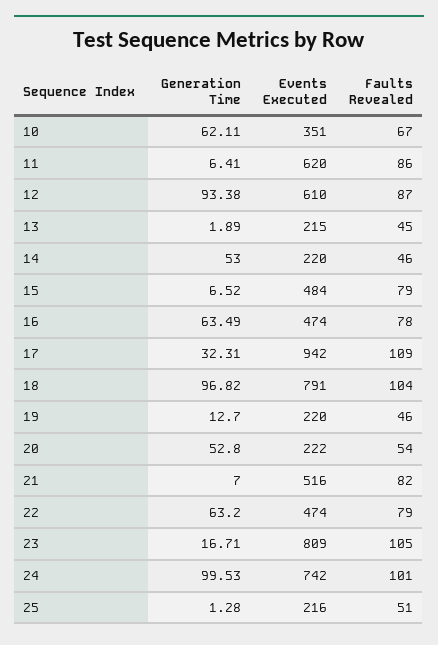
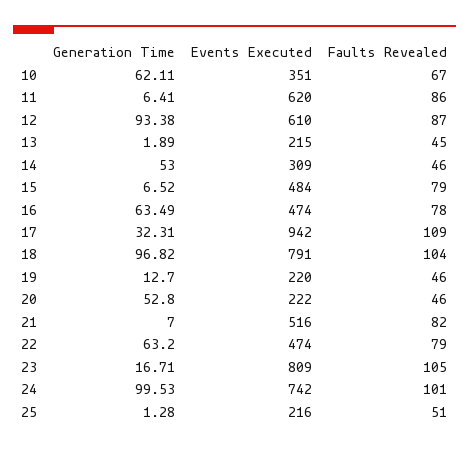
  {
    "Generation Time": {
      "10": 62.11,
      "11": 6.41,
      "12": 93.38,
      "13": 1.89,
      "14": 53,
      "15": 6.52,
      "16": 63.49,
      "17": 32.31,
      "18": 96.82,
      "19": 12.7,
      "20": 52.8,
      "21": 7,
      "22": 63.2,
      "23": 16.71,
      "24": 99.53,
      "25": 1.28
    },
    "Events Executed": {
      "10": 351,
      "11": 620,
      "12": 610,
      "13": 215,
-     "14": 220,
+     "14": 309,
      "15": 484,
      "16": 474,
      "17": 942,
      "18": 791,
      "19": 220,
      "20": 222,
      "21": 516,
      "22": 474,
      "23": 809,
      "24": 742,
      "25": 216
    },
    "Faults Revealed": {
      "10": 67,
      "11": 86,
      "12": 87,
      "13": 45,
      "14": 46,
      "15": 79,
      "16": 78,
      "17": 109,
      "18": 104,
      "19": 46,
-     "20": 54,
+     "20": 46,
      "21": 82,
      "22": 79,
      "23": 105,
      "24": 101,
      "25": 51
    }
  }

